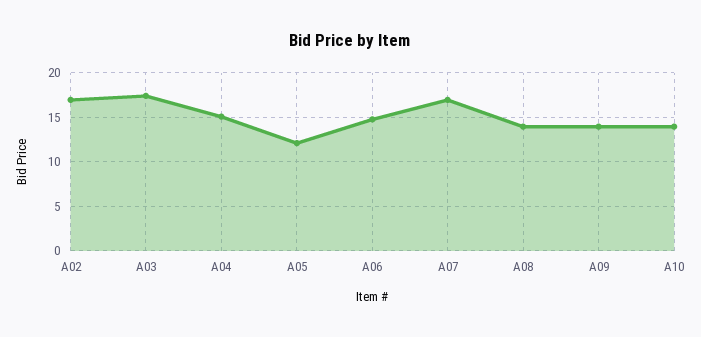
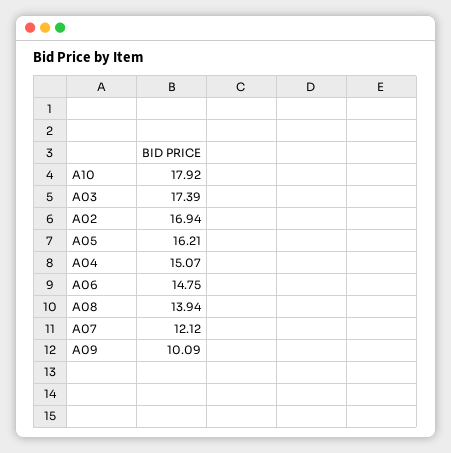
  {
    "A02": 16.94,
    "A03": 17.39,
    "A04": 15.07,
-   "A05": 12,
+   "A05": 16.21,
    "A06": 14.75,
-   "A07": 17,
+   "A07": 12.12,
    "A08": 13.94,
-   "A09": 14,
+   "A09": 10.09,
-   "A10": 14
+   "A10": 17.92
  }

